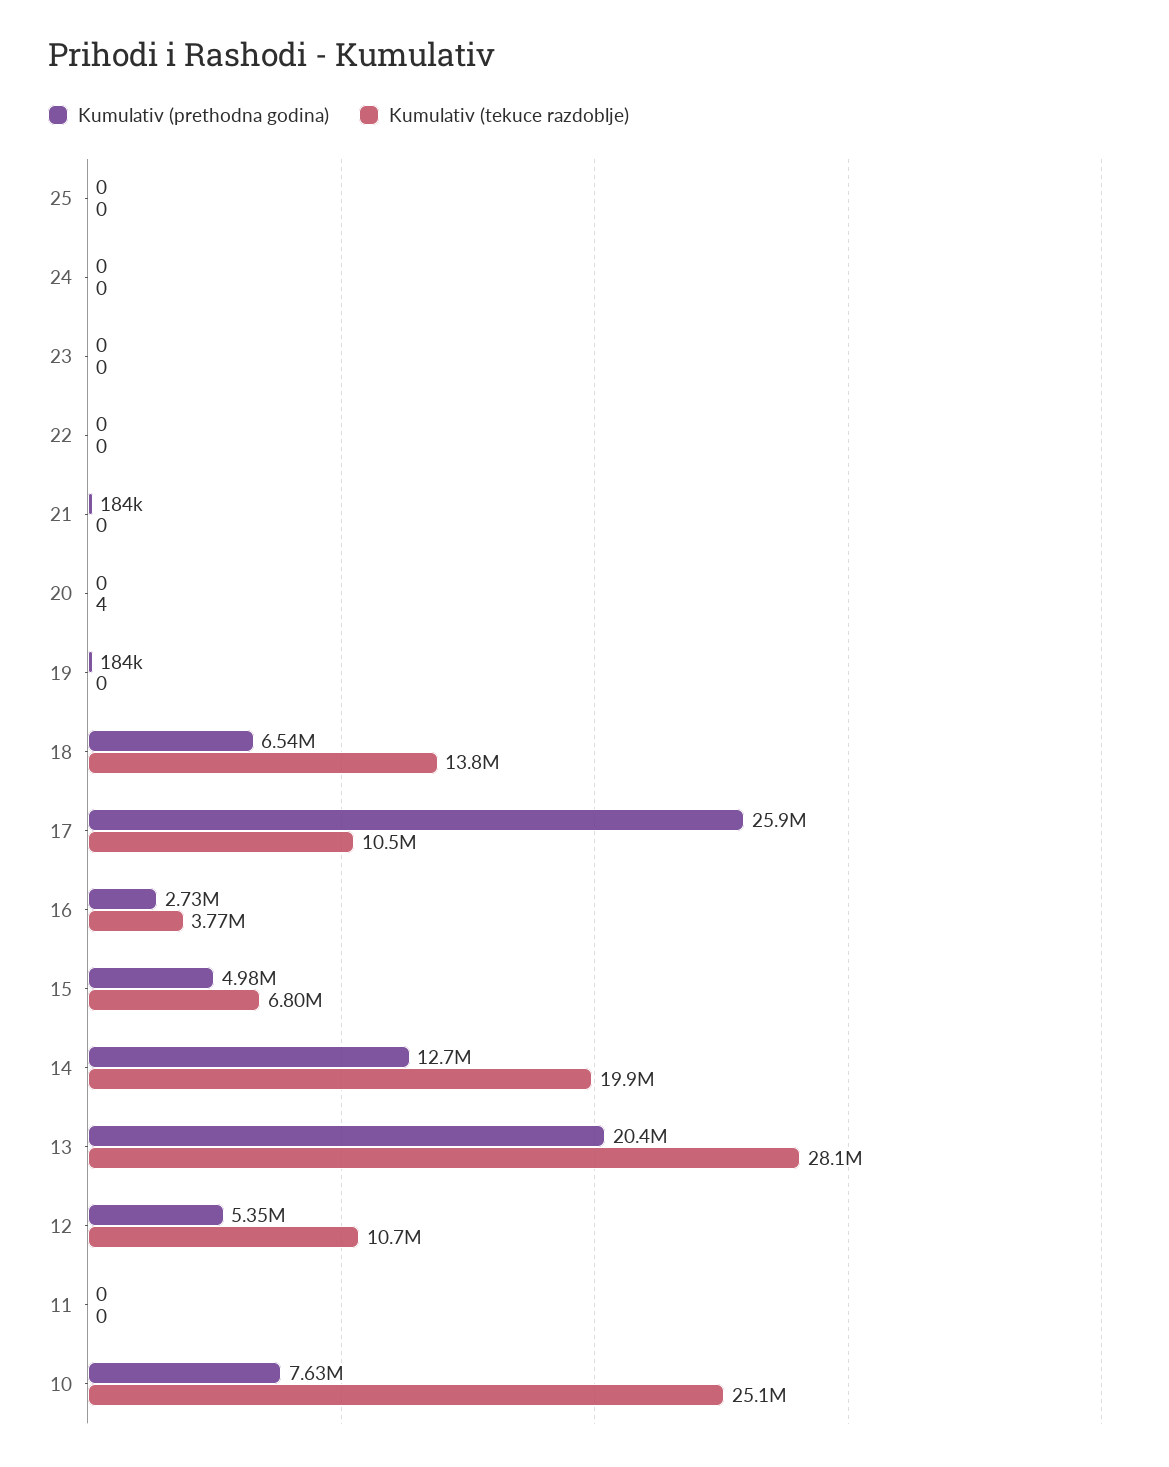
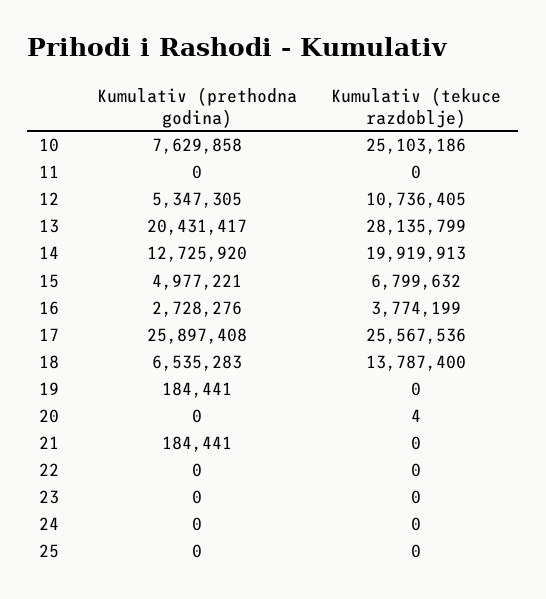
  {
    "Kumulativ (prethodna godina)": {
      "25": 0,
      "24": 0,
      "23": 0,
      "22": 0,
      "21": 184441,
      "20": 0,
      "19": 184441,
      "18": 6535283,
      "17": 25897408,
      "16": 2728276,
      "15": 4977221,
      "14": 12725920,
      "13": 20431417,
      "12": 5347305,
      "11": 0,
      "10": 7629858
    },
    "Kumulativ (tekuce razdoblje)": {
      "25": 0,
      "24": 0,
      "23": 0,
      "22": 0,
      "21": 0,
      "20": 4,
      "19": 0,
      "18": 13787400,
-     "17": 10500000,
+     "17": 25567536,
      "16": 3774199,
      "15": 6799632,
      "14": 19919913,
      "13": 28135799,
      "12": 10736405,
      "11": 0,
      "10": 25103186
    }
  }

